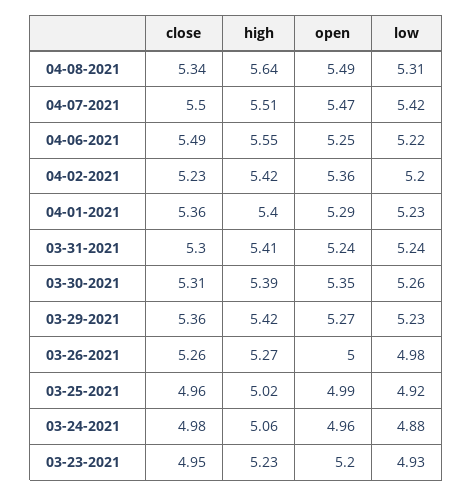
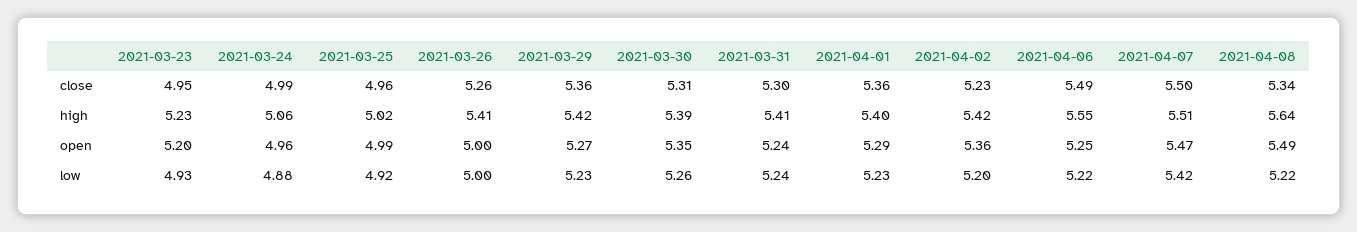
  {
    "close": {
      "04-08-2021": 5.34,
      "04-07-2021": 5.5,
      "04-06-2021": 5.49,
      "04-02-2021": 5.23,
      "04-01-2021": 5.36,
      "03-31-2021": 5.3,
      "03-30-2021": 5.31,
      "03-29-2021": 5.36,
      "03-26-2021": 5.26,
      "03-25-2021": 4.96,
-     "03-24-2021": 4.98,
+     "03-24-2021": 4.99,
      "03-23-2021": 4.95
    },
    "high": {
      "04-08-2021": 5.64,
      "04-07-2021": 5.51,
      "04-06-2021": 5.55,
      "04-02-2021": 5.42,
      "04-01-2021": 5.4,
      "03-31-2021": 5.41,
      "03-30-2021": 5.39,
      "03-29-2021": 5.42,
-     "03-26-2021": 5.27,
+     "03-26-2021": 5.41,
      "03-25-2021": 5.02,
      "03-24-2021": 5.06,
      "03-23-2021": 5.23
    },
    "open": {
      "04-08-2021": 5.49,
      "04-07-2021": 5.47,
      "04-06-2021": 5.25,
      "04-02-2021": 5.36,
      "04-01-2021": 5.29,
      "03-31-2021": 5.24,
      "03-30-2021": 5.35,
      "03-29-2021": 5.27,
      "03-26-2021": 5,
      "03-25-2021": 4.99,
      "03-24-2021": 4.96,
      "03-23-2021": 5.2
    },
    "low": {
-     "04-08-2021": 5.31,
+     "04-08-2021": 5.22,
      "04-07-2021": 5.42,
      "04-06-2021": 5.22,
      "04-02-2021": 5.2,
      "04-01-2021": 5.23,
      "03-31-2021": 5.24,
      "03-30-2021": 5.26,
      "03-29-2021": 5.23,
-     "03-26-2021": 4.98,
+     "03-26-2021": 5,
      "03-25-2021": 4.92,
      "03-24-2021": 4.88,
      "03-23-2021": 4.93
    }
  }

